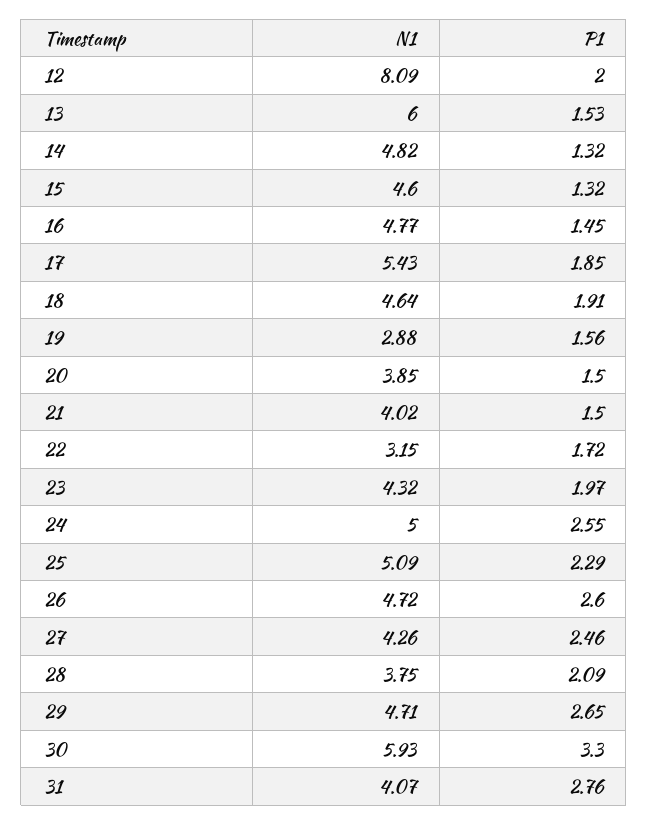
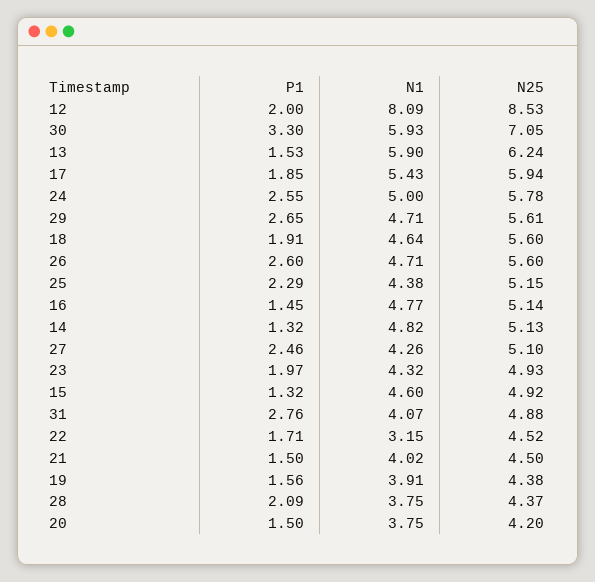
  {
    "N1": {
      "12": 8.09,
-     "13": 6,
+     "13": 5.9,
      "14": 4.82,
      "15": 4.6,
      "16": 4.77,
      "17": 5.43,
      "18": 4.64,
-     "19": 2.88,
+     "19": 3.91,
-     "20": 3.85,
+     "20": 3.75,
      "21": 4.02,
      "22": 3.15,
      "23": 4.32,
      "24": 5,
-     "25": 5.09,
+     "25": 4.38,
-     "26": 4.72,
+     "26": 4.71,
      "27": 4.26,
      "28": 3.75,
      "29": 4.71,
      "30": 5.93,
      "31": 4.07
    },
    "P1": {
      "12": 2,
      "13": 1.53,
      "14": 1.32,
      "15": 1.32,
      "16": 1.45,
      "17": 1.85,
      "18": 1.91,
      "19": 1.56,
      "20": 1.5,
      "21": 1.5,
-     "22": 1.72,
+     "22": 1.71,
      "23": 1.97,
      "24": 2.55,
      "25": 2.29,
      "26": 2.6,
      "27": 2.46,
      "28": 2.09,
      "29": 2.65,
      "30": 3.3,
      "31": 2.76
-   }
+   },
+   "N25": {
+     "12": 8.53,
+     "30": 7.05,
+     "13": 6.24,
+     "17": 5.94,
+     "24": 5.78,
+     "29": 5.61,
+     "18": 5.6,
+     "26": 5.6,
+     "25": 5.15,
+     "16": 5.14,
+     "14": 5.13,
+     "27": 5.1,
+     "23": 4.93,
+     "15": 4.92,
+     "31": 4.88,
+     "22": 4.52,
+     "21": 4.5,
+     "19": 4.38,
+     "28": 4.37,
+     "20": 4.2
+   }
  }

